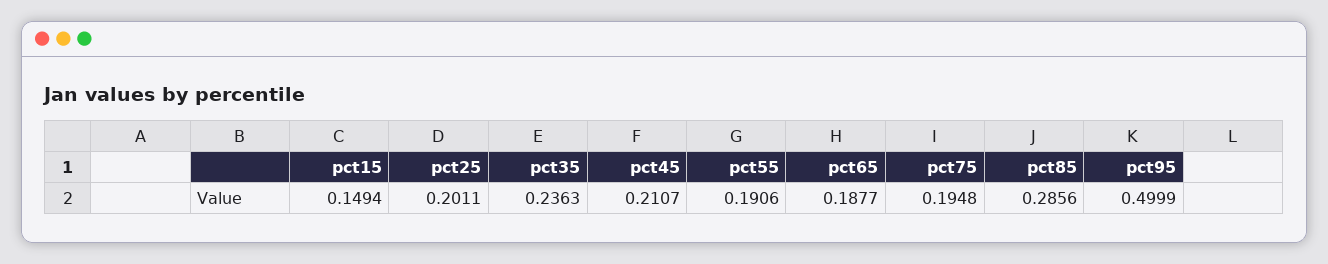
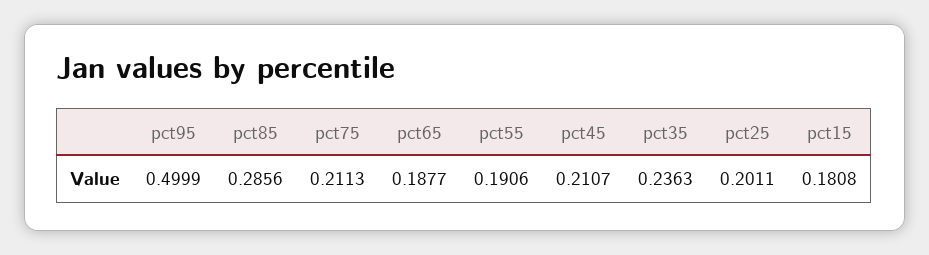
  {
-   "pct15": 0.1494,
+   "pct15": 0.1808,
    "pct25": 0.2011,
    "pct35": 0.2363,
    "pct45": 0.2107,
    "pct55": 0.1906,
    "pct65": 0.1877,
-   "pct75": 0.1948,
+   "pct75": 0.2113,
    "pct85": 0.2856,
    "pct95": 0.4999
  }

